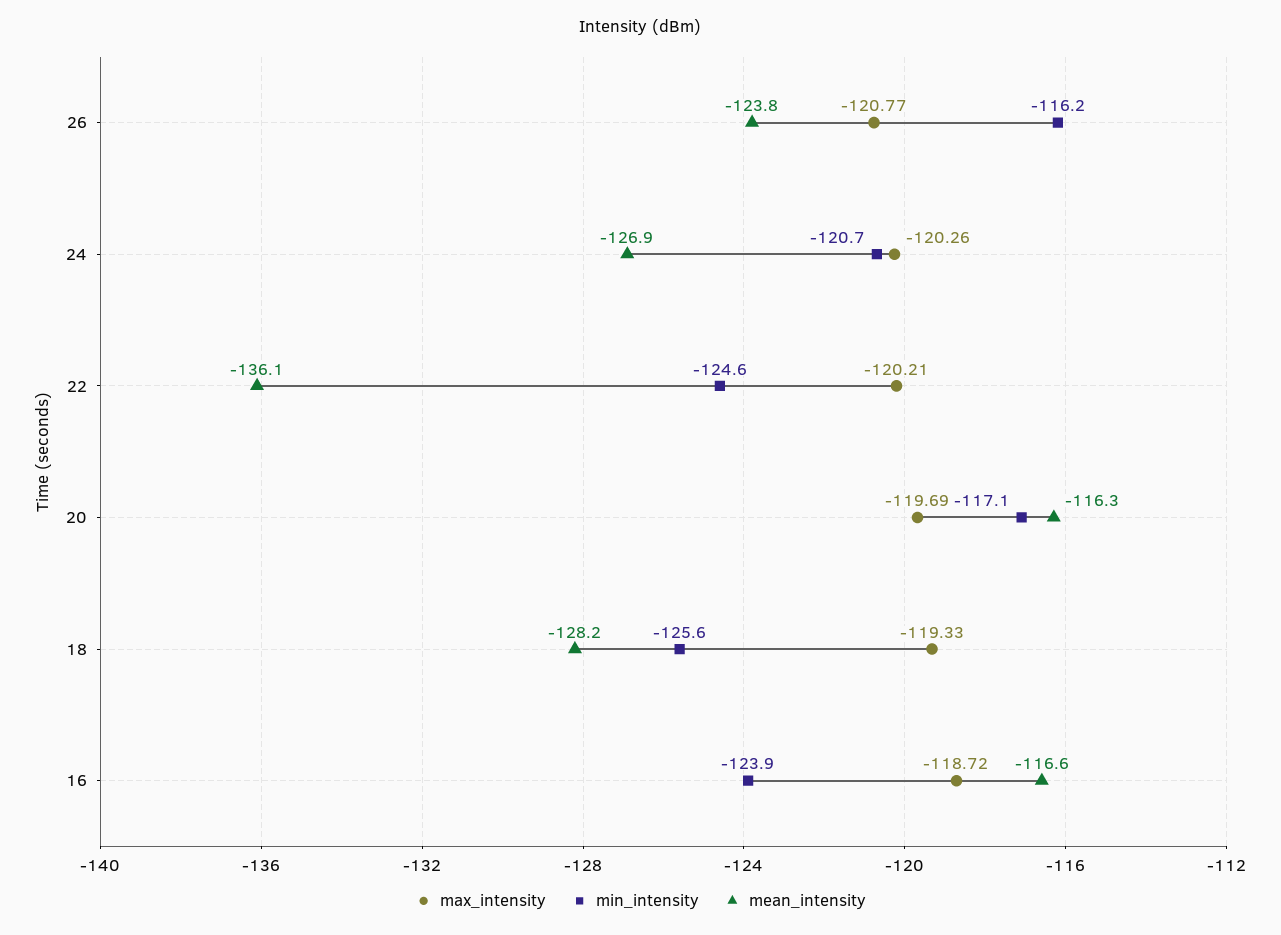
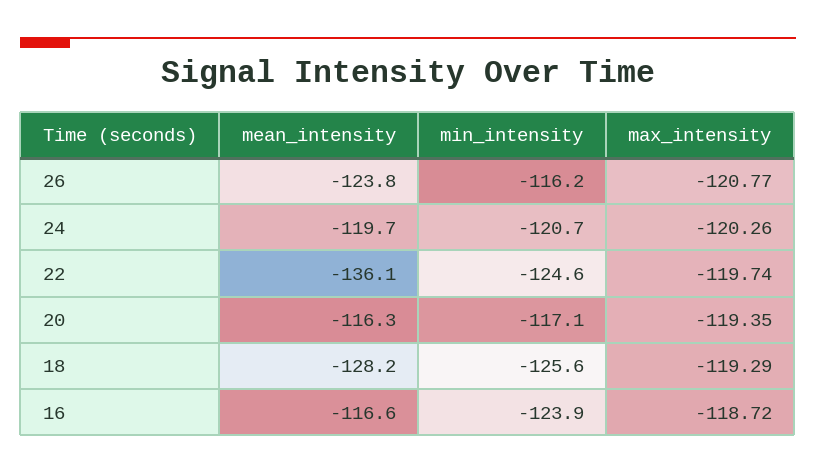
  {
    "max_intensity": {
      "26": -120.77,
      "24": -120.26,
-     "22": -120.21,
+     "22": -119.74,
-     "20": -119.69,
+     "20": -119.35,
-     "18": -119.33,
+     "18": -119.29,
      "16": -118.72
    },
    "min_intensity": {
      "26": -116.2,
      "24": -120.7,
      "22": -124.6,
      "20": -117.1,
      "18": -125.6,
      "16": -123.9
    },
    "mean_intensity": {
      "26": -123.8,
-     "24": -126.9,
+     "24": -119.7,
      "22": -136.1,
      "20": -116.3,
      "18": -128.2,
      "16": -116.6
    }
  }

